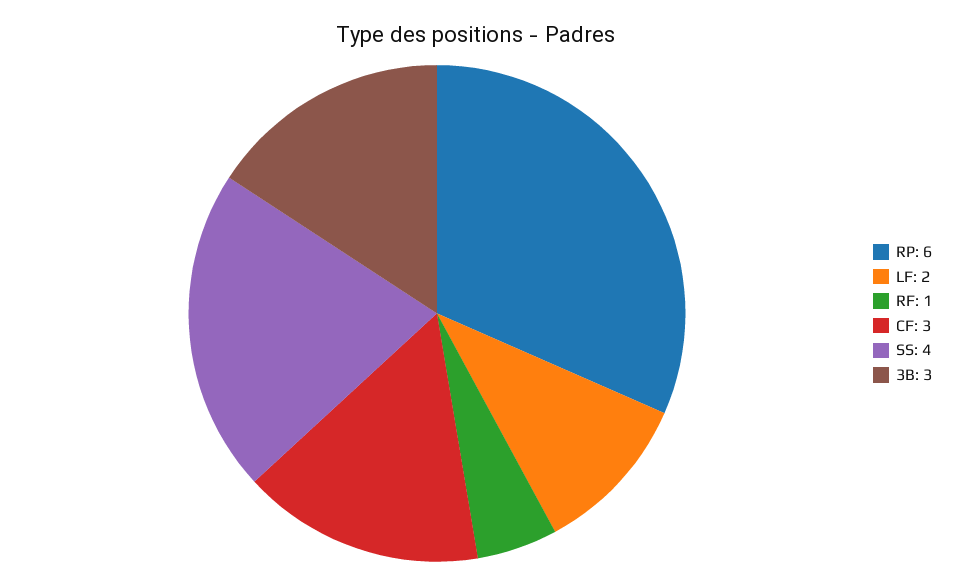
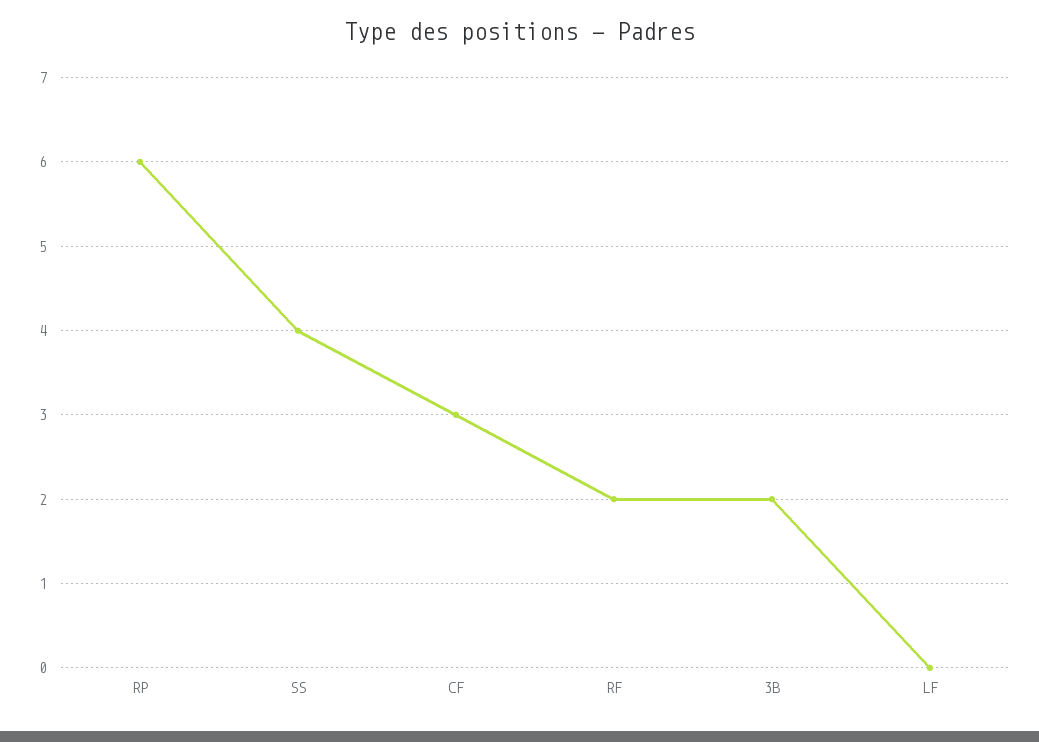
  {
    "RP": 6,
-   "LF": 2,
+   "LF": 0,
-   "RF": 1,
+   "RF": 2,
    "CF": 3,
    "SS": 4,
-   "3B": 3
+   "3B": 2
  }

